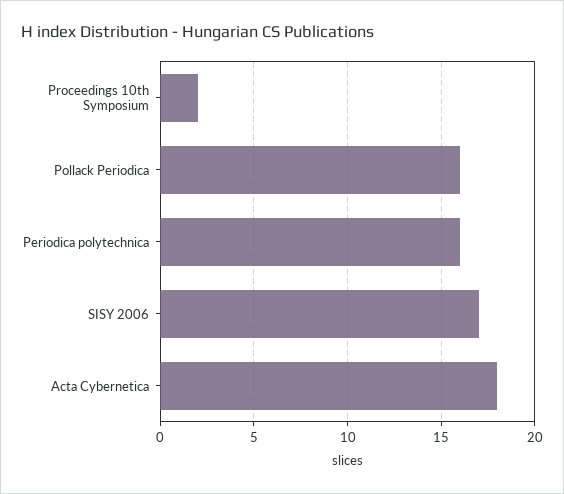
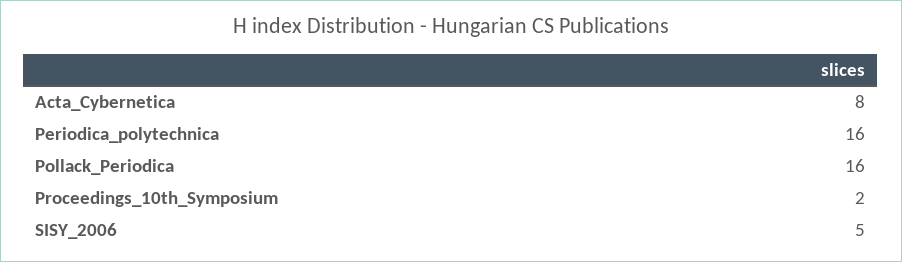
  {
    "Proceedings 10th Symposium": 2,
    "Pollack Periodica": 16,
    "Periodica polytechnica": 16,
-   "SISY 2006": 17,
+   "SISY 2006": 5,
-   "Acta Cybernetica": 18
+   "Acta Cybernetica": 8
  }

